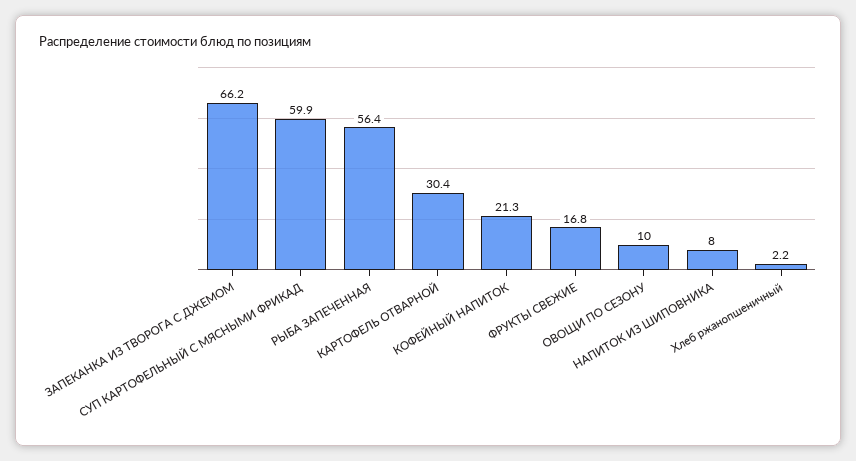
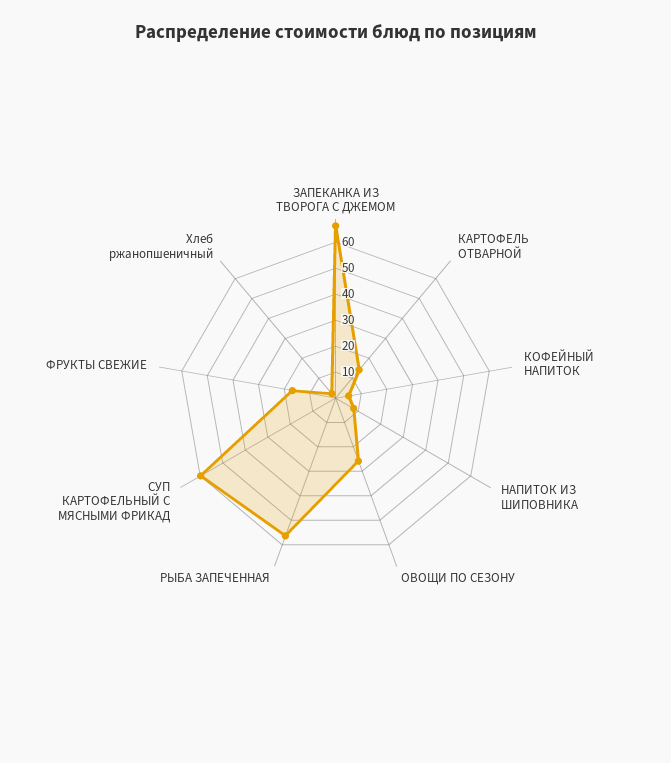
  {
    "ЗАПЕКАНКА ИЗ ТВОРОГА С ДЖЕМОМ": 66.2,
    "СУП КАРТОФЕЛЬНЫЙ С МЯСНЫМИ ФРИКАД": 59.9,
    "РЫБА ЗАПЕЧЕННАЯ": 56.4,
-   "КАРТОФЕЛЬ ОТВАРНОЙ": 30.4,
+   "КАРТОФЕЛЬ ОТВАРНОЙ": 15,
-   "КОФЕЙНЫЙ НАПИТОК": 21.3,
+   "КОФЕЙНЫЙ НАПИТОК": 5,
    "ФРУКТЫ СВЕЖИЕ": 16.8,
-   "ОВОЩИ ПО СЕЗОНУ": 10,
+   "ОВОЩИ ПО СЕЗОНУ": 25,
    "НАПИТОК ИЗ ШИПОВНИКА": 8,
    "Хлеб ржанопшеничный": 2.2
  }

